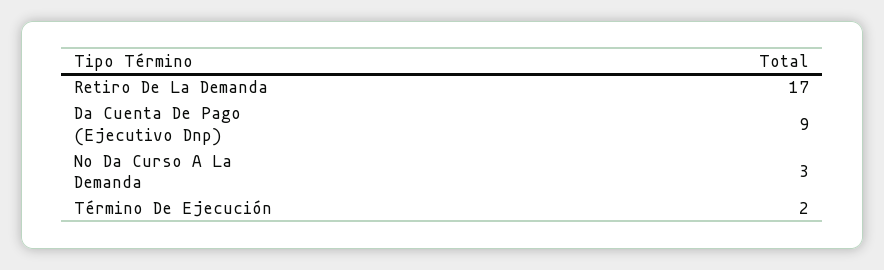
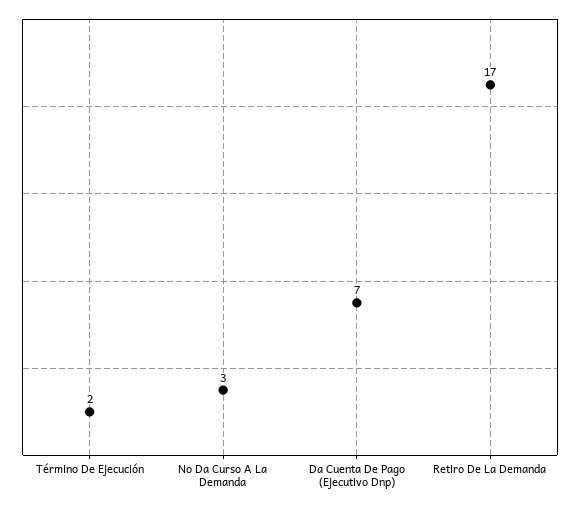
  {
    "Retiro De La Demanda": 17,
-   "Da Cuenta De Pago (Ejecutivo Dnp)": 9,
+   "Da Cuenta De Pago (Ejecutivo Dnp)": 7,
    "No Da Curso A La Demanda": 3,
    "Término De Ejecución": 2
  }

